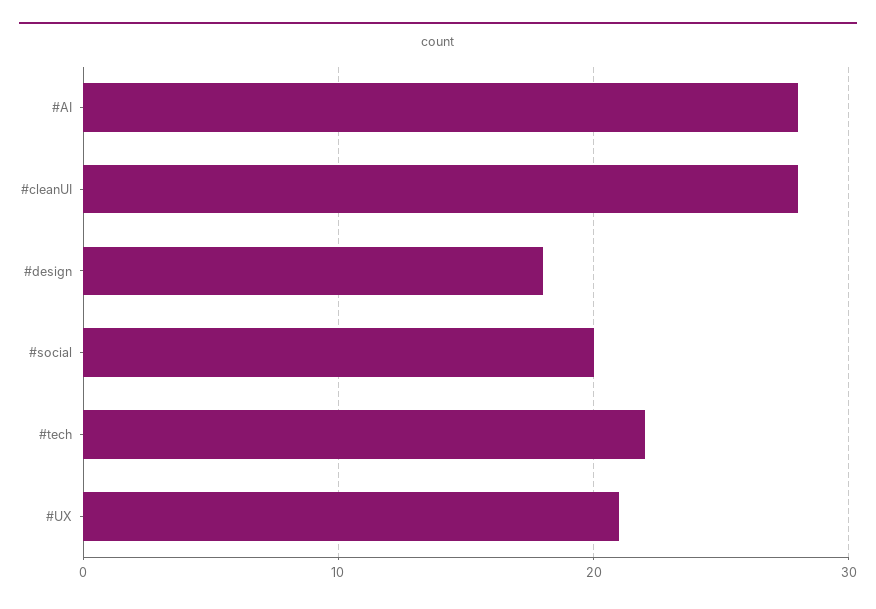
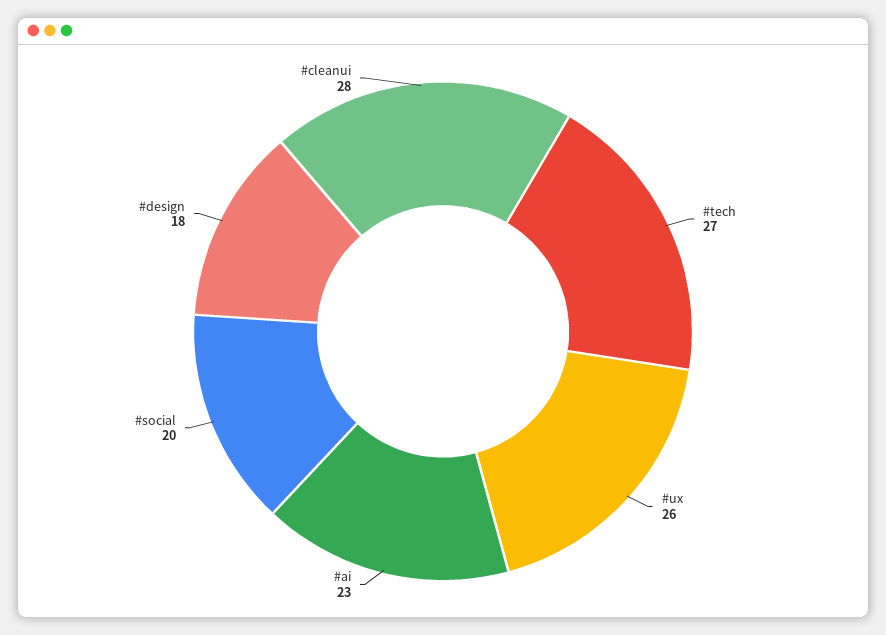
  {
-   "#AI": 28,
+   "#AI": 23,
    "#cleanUI": 28,
    "#design": 18,
    "#social": 20,
-   "#tech": 22,
+   "#tech": 27,
-   "#UX": 21
+   "#UX": 26
  }

